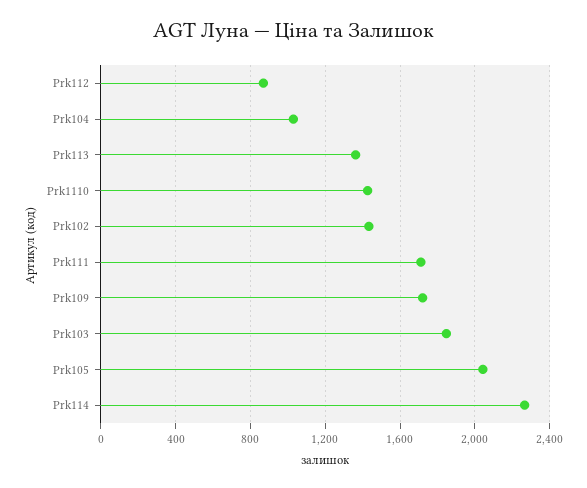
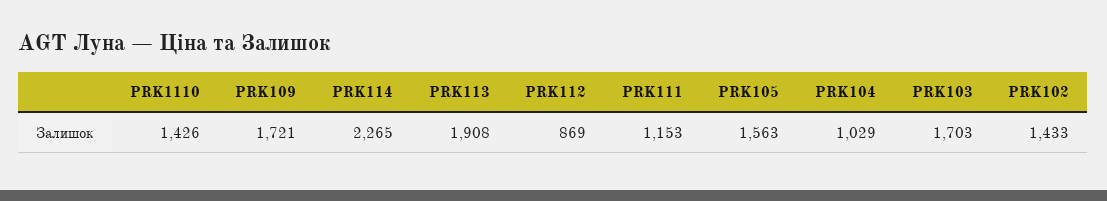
  {
    "Prk112": 869,
    "Prk104": 1029,
-   "Prk113": 1350,
+   "Prk113": 1908,
    "Prk1110": 1426,
    "Prk102": 1433,
-   "Prk111": 1700,
+   "Prk111": 1153,
    "Prk109": 1721,
-   "Prk103": 1850,
+   "Prk103": 1703,
-   "Prk105": 2050,
+   "Prk105": 1563,
    "Prk114": 2265
  }

